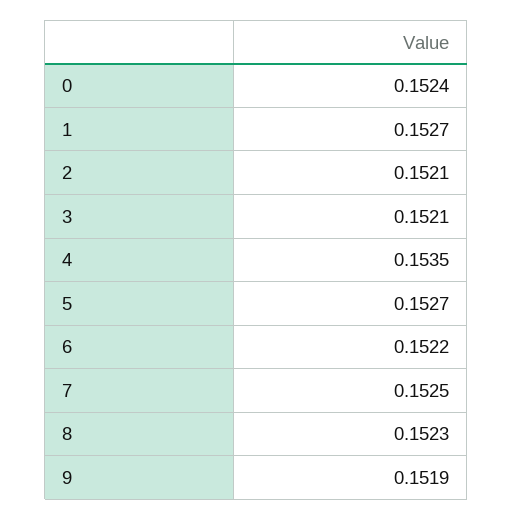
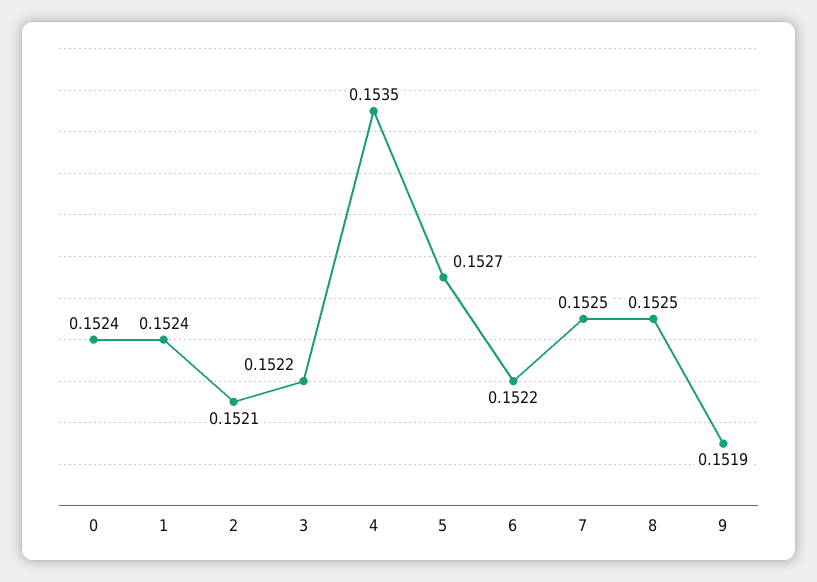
  {
    "0": 0.1524,
-   "1": 0.1527,
+   "1": 0.1524,
    "2": 0.1521,
-   "3": 0.1521,
+   "3": 0.1522,
    "4": 0.1535,
    "5": 0.1527,
    "6": 0.1522,
    "7": 0.1525,
-   "8": 0.1523,
+   "8": 0.1525,
    "9": 0.1519
  }

